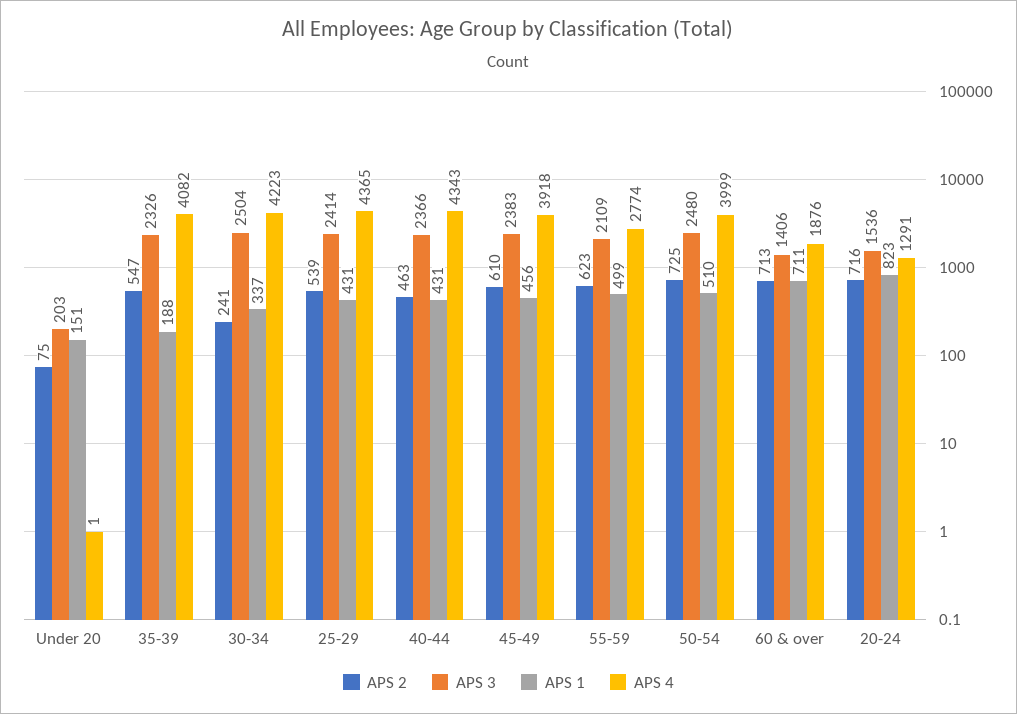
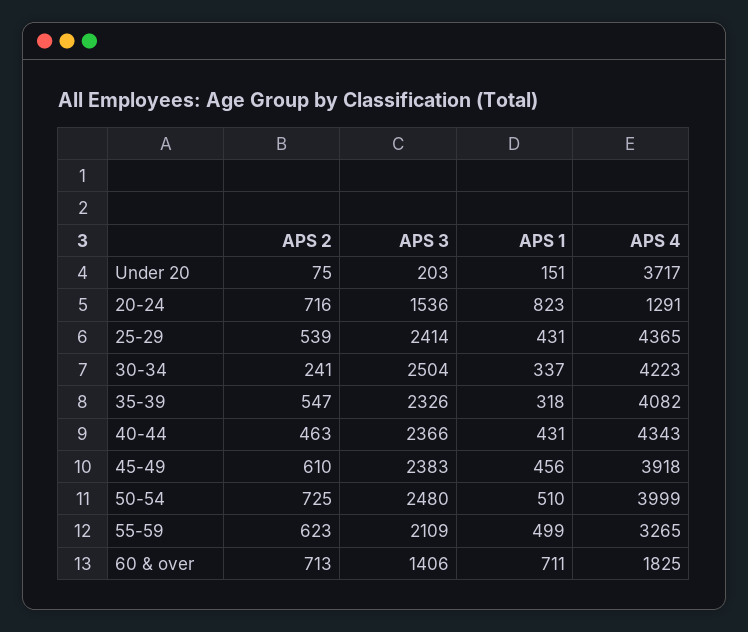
  {
    "APS 2": {
      "Under 20": 75,
      "35-39": 547,
      "30-34": 241,
      "25-29": 539,
      "40-44": 463,
      "45-49": 610,
      "55-59": 623,
      "50-54": 725,
      "60 & over": 713,
      "20-24": 716
    },
    "APS 3": {
      "Under 20": 203,
      "35-39": 2326,
      "30-34": 2504,
      "25-29": 2414,
      "40-44": 2366,
      "45-49": 2383,
      "55-59": 2109,
      "50-54": 2480,
      "60 & over": 1406,
      "20-24": 1536
    },
    "APS 1": {
      "Under 20": 151,
-     "35-39": 188,
+     "35-39": 318,
      "30-34": 337,
      "25-29": 431,
      "40-44": 431,
      "45-49": 456,
      "55-59": 499,
      "50-54": 510,
      "60 & over": 711,
      "20-24": 823
    },
    "APS 4": {
-     "Under 20": 1,
+     "Under 20": 3717,
      "35-39": 4082,
      "30-34": 4223,
      "25-29": 4365,
      "40-44": 4343,
      "45-49": 3918,
-     "55-59": 2774,
+     "55-59": 3265,
      "50-54": 3999,
-     "60 & over": 1876,
+     "60 & over": 1825,
      "20-24": 1291
    }
  }

